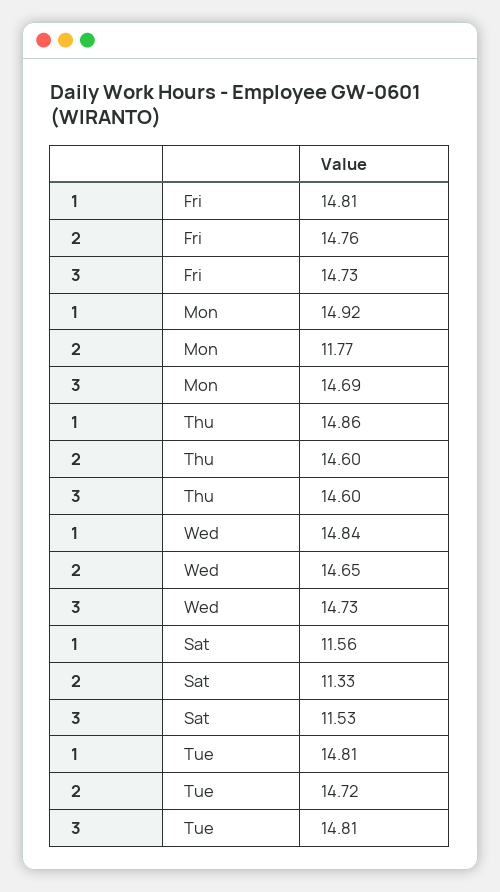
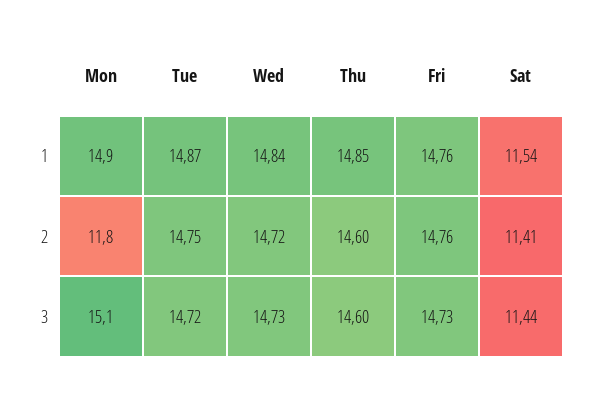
  {
    "1": {
-     "Fri": 14.81,
+     "Fri": 14.76,
      "Mon": 14.92,
-     "Thu": 14.86,
+     "Thu": 14.85,
      "Wed": 14.84,
-     "Sat": 11.56,
+     "Sat": 11.54,
-     "Tue": 14.81
+     "Tue": 14.87
    },
    "2": {
      "Fri": 14.76,
      "Mon": 11.77,
      "Thu": 14.6,
-     "Wed": 14.65,
+     "Wed": 14.72,
-     "Sat": 11.33,
+     "Sat": 11.41,
-     "Tue": 14.72
+     "Tue": 14.75
    },
    "3": {
      "Fri": 14.73,
-     "Mon": 14.69,
+     "Mon": 15.1,
      "Thu": 14.6,
      "Wed": 14.73,
-     "Sat": 11.53,
+     "Sat": 11.44,
-     "Tue": 14.81
+     "Tue": 14.72
    }
  }

